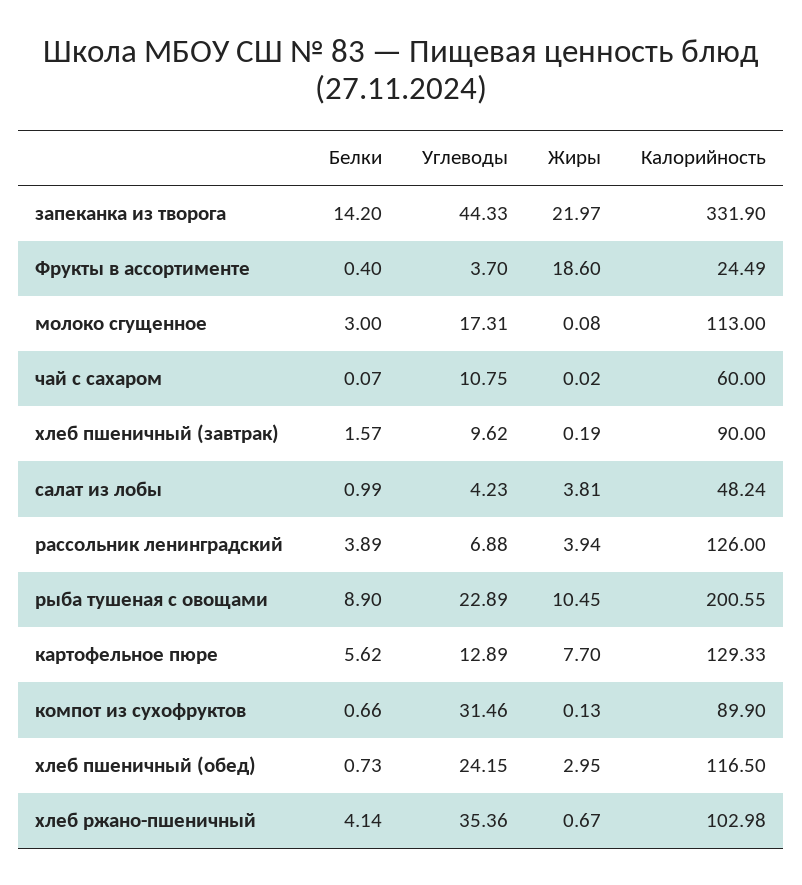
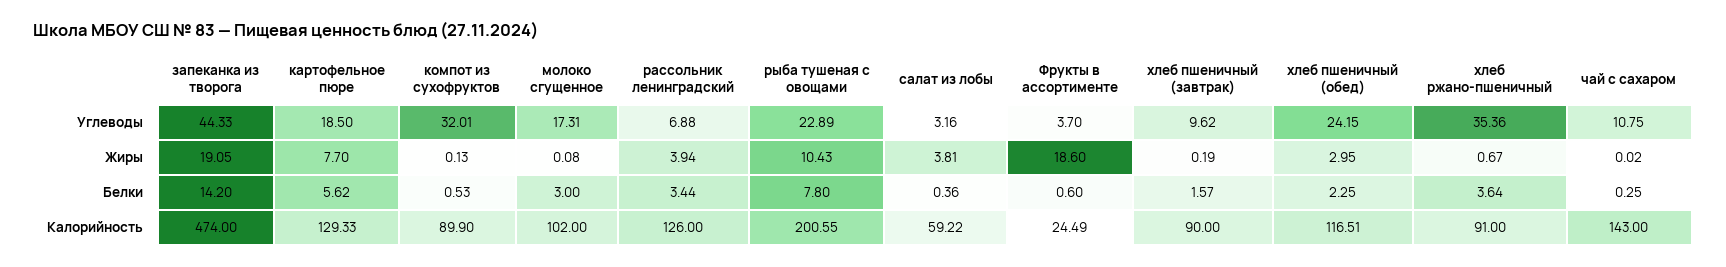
  {
    "Белки": {
      "запеканка из творога": 14.2,
-     "Фрукты в ассортименте": 0.4,
+     "Фрукты в ассортименте": 0.6,
      "молоко сгущенное": 3,
-     "чай с сахаром": 0.07,
+     "чай с сахаром": 0.25,
      "хлеб пшеничный (завтрак)": 1.57,
-     "салат из лобы": 0.99,
+     "салат из лобы": 0.36,
-     "рассольник ленинградский": 3.89,
+     "рассольник ленинградский": 3.44,
-     "рыба тушеная с овощами": 8.9,
+     "рыба тушеная с овощами": 7.8,
      "картофельное пюре": 5.62,
-     "компот из сухофруктов": 0.66,
+     "компот из сухофруктов": 0.53,
-     "хлеб пшеничный (обед)": 0.73,
+     "хлеб пшеничный (обед)": 2.25,
-     "хлеб ржано-пшеничный": 4.14
+     "хлеб ржано-пшеничный": 3.64
    },
    "Углеводы": {
      "запеканка из творога": 44.33,
      "Фрукты в ассортименте": 3.7,
      "молоко сгущенное": 17.31,
      "чай с сахаром": 10.75,
      "хлеб пшеничный (завтрак)": 9.62,
-     "салат из лобы": 4.23,
+     "салат из лобы": 3.16,
      "рассольник ленинградский": 6.88,
      "рыба тушеная с овощами": 22.89,
-     "картофельное пюре": 12.89,
+     "картофельное пюре": 18.5,
-     "компот из сухофруктов": 31.46,
+     "компот из сухофруктов": 32.01,
      "хлеб пшеничный (обед)": 24.15,
      "хлеб ржано-пшеничный": 35.36
    },
    "Жиры": {
-     "запеканка из творога": 21.97,
+     "запеканка из творога": 19.05,
      "Фрукты в ассортименте": 18.6,
      "молоко сгущенное": 0.08,
      "чай с сахаром": 0.02,
      "хлеб пшеничный (завтрак)": 0.19,
      "салат из лобы": 3.81,
      "рассольник ленинградский": 3.94,
-     "рыба тушеная с овощами": 10.45,
+     "рыба тушеная с овощами": 10.43,
      "картофельное пюре": 7.7,
      "компот из сухофруктов": 0.13,
      "хлеб пшеничный (обед)": 2.95,
      "хлеб ржано-пшеничный": 0.67
    },
    "Калорийность": {
-     "запеканка из творога": 331.9,
+     "запеканка из творога": 474,
      "Фрукты в ассортименте": 24.49,
-     "молоко сгущенное": 113,
+     "молоко сгущенное": 102,
-     "чай с сахаром": 60,
+     "чай с сахаром": 143,
      "хлеб пшеничный (завтрак)": 90,
-     "салат из лобы": 48.24,
+     "салат из лобы": 59.22,
      "рассольник ленинградский": 126,
      "рыба тушеная с овощами": 200.55,
      "картофельное пюре": 129.33,
      "компот из сухофруктов": 89.9,
-     "хлеб пшеничный (обед)": 116.5,
+     "хлеб пшеничный (обед)": 116.51,
-     "хлеб ржано-пшеничный": 102.98
+     "хлеб ржано-пшеничный": 91
    }
  }

